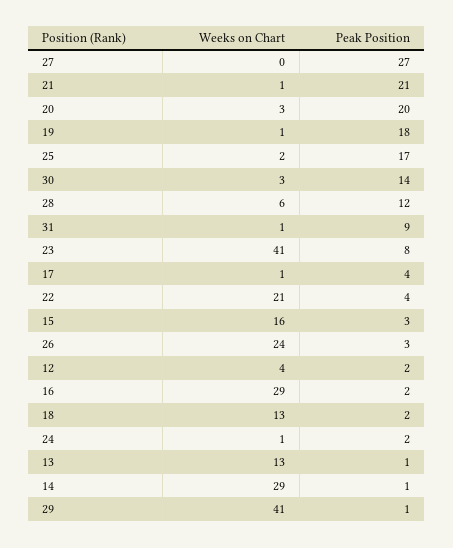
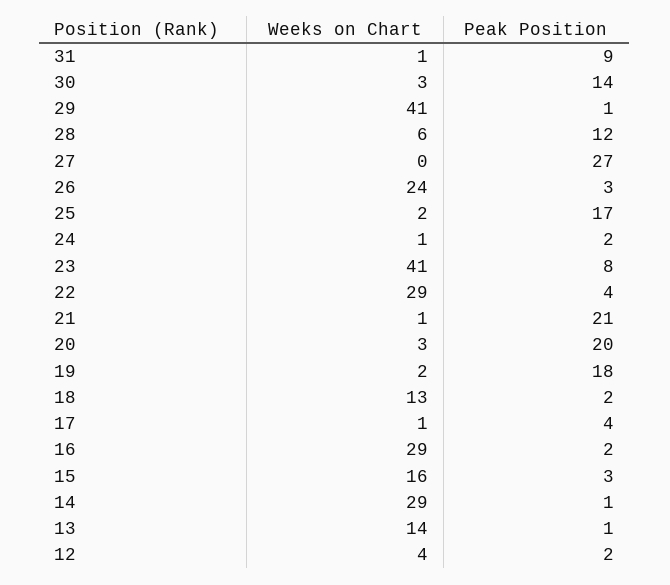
  {
    "Weeks on Chart": {
      "27": 0,
      "21": 1,
      "20": 3,
-     "19": 1,
+     "19": 2,
      "25": 2,
      "30": 3,
      "28": 6,
      "31": 1,
      "23": 41,
      "17": 1,
-     "22": 21,
+     "22": 29,
      "15": 16,
      "26": 24,
      "12": 4,
      "16": 29,
      "18": 13,
      "24": 1,
-     "13": 13,
+     "13": 14,
      "14": 29,
      "29": 41
    },
    "Peak Position": {
      "27": 27,
      "21": 21,
      "20": 20,
      "19": 18,
      "25": 17,
      "30": 14,
      "28": 12,
      "31": 9,
      "23": 8,
      "17": 4,
      "22": 4,
      "15": 3,
      "26": 3,
      "12": 2,
      "16": 2,
      "18": 2,
      "24": 2,
      "13": 1,
      "14": 1,
      "29": 1
    }
  }

